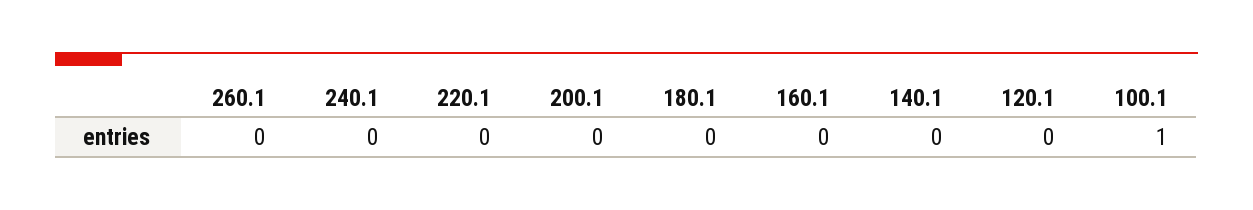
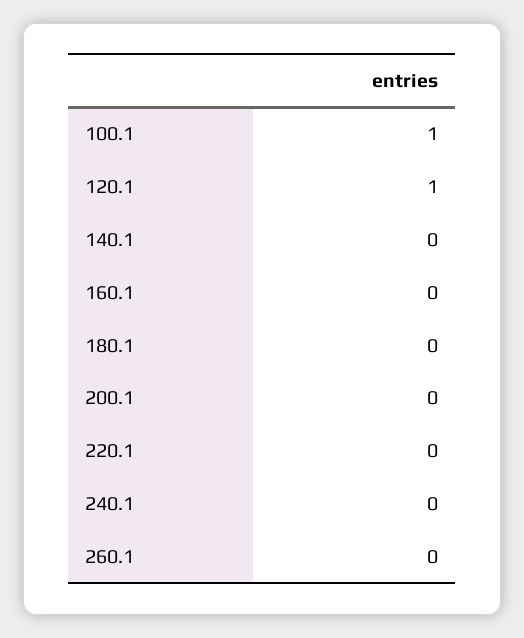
  {
    "260.1": 0,
    "240.1": 0,
    "220.1": 0,
    "200.1": 0,
    "180.1": 0,
    "160.1": 0,
    "140.1": 0,
-   "120.1": 0,
+   "120.1": 1,
    "100.1": 1
  }

